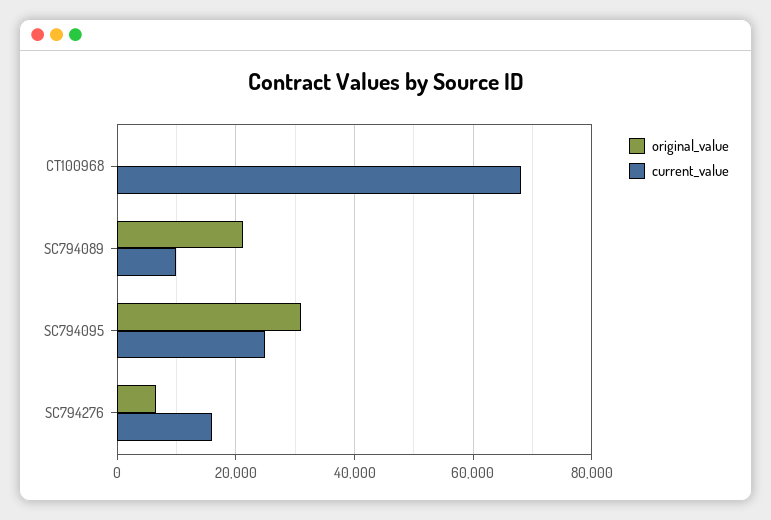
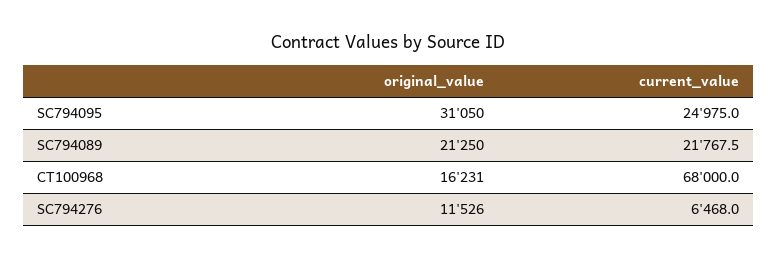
  {
    "original_value": {
-     "CT100968": 0,
+     "CT100968": 16231,
      "SC794089": 21250,
      "SC794095": 31050,
-     "SC794276": 6000
+     "SC794276": 11526
    },
    "current_value": {
      "CT100968": 68000,
-     "SC794089": 10000,
+     "SC794089": 21767.5,
      "SC794095": 24975,
-     "SC794276": 16000
+     "SC794276": 6468
    }
  }

